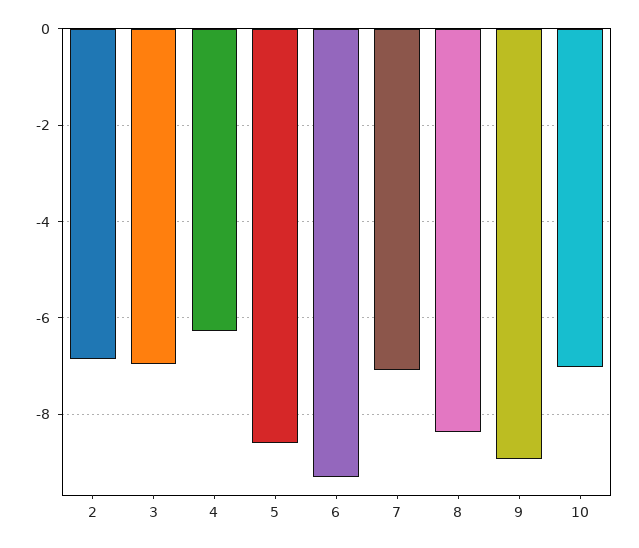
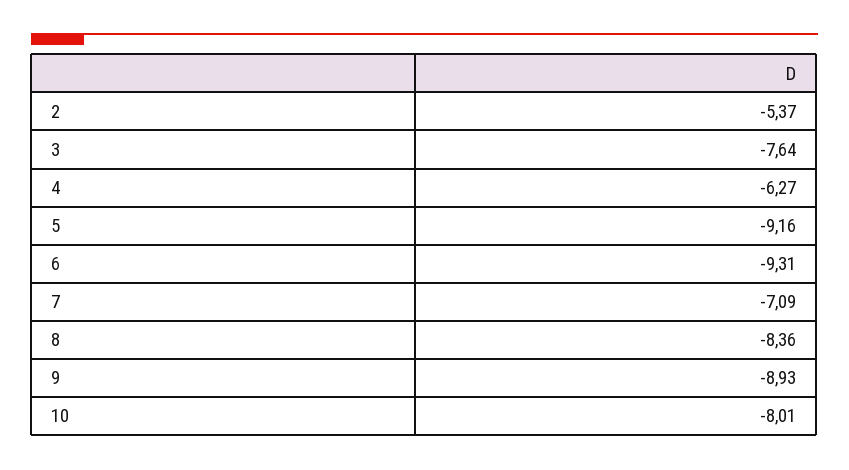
  {
-   "2": -6.8,
+   "2": -5.37,
-   "3": -7,
+   "3": -7.64,
    "4": -6.27,
-   "5": -8.6,
+   "5": -9.16,
    "6": -9.31,
    "7": -7.09,
    "8": -8.36,
    "9": -8.93,
-   "10": -7
+   "10": -8.01
  }

